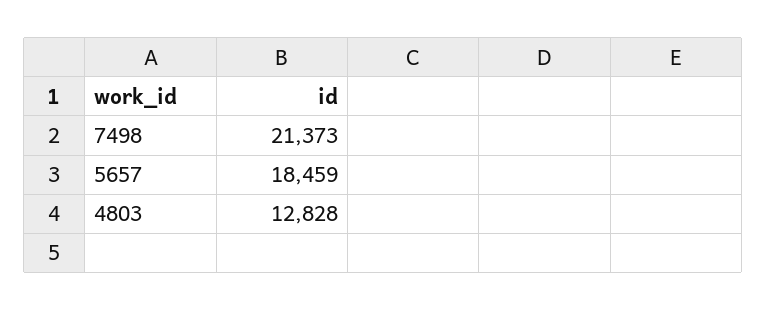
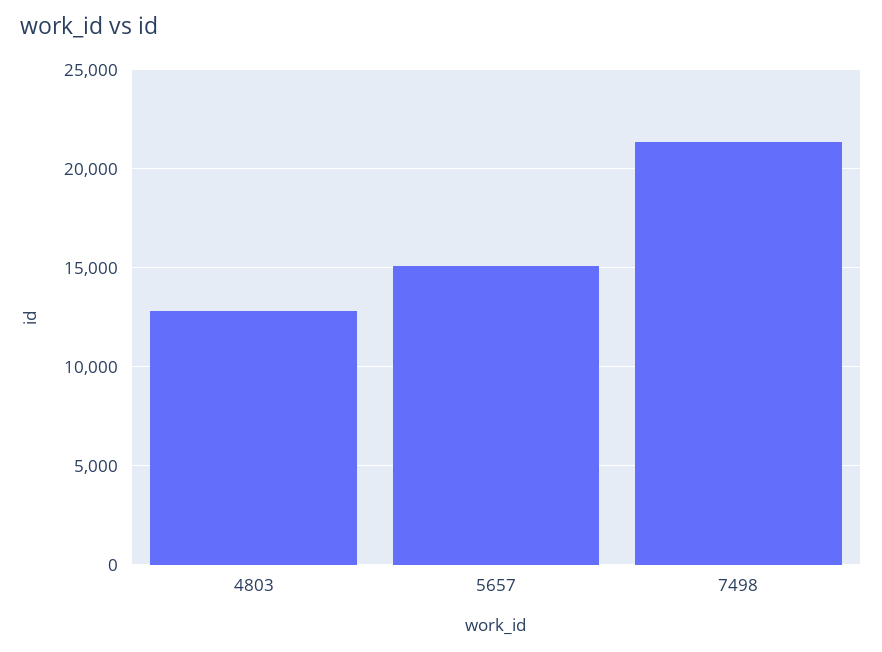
  {
    "7498": 21373,
-   "5657": 18459,
+   "5657": 15000,
    "4803": 12828
  }

